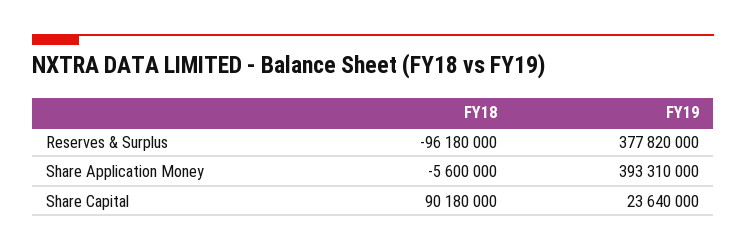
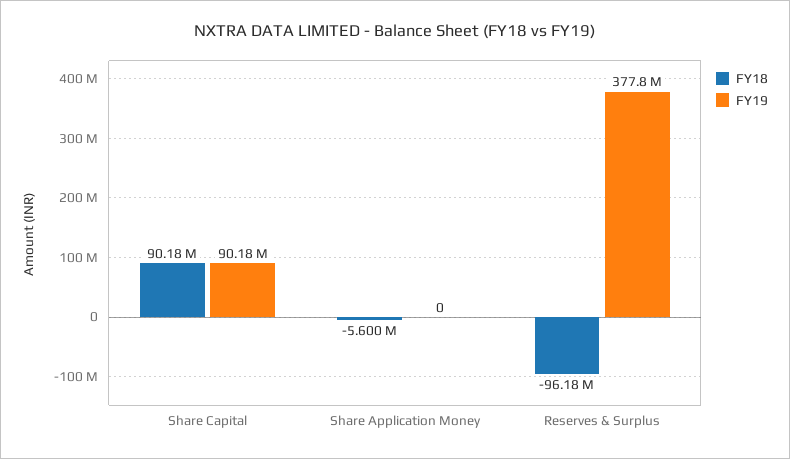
  {
    "FY18": {
      "Reserves & Surplus": -96180000,
      "Share Application Money": -5600000,
      "Share Capital": 90180000
    },
    "FY19": {
      "Reserves & Surplus": 377820000,
-     "Share Application Money": 393310000,
+     "Share Application Money": 0,
-     "Share Capital": 23640000
+     "Share Capital": 90180000
    }
  }

